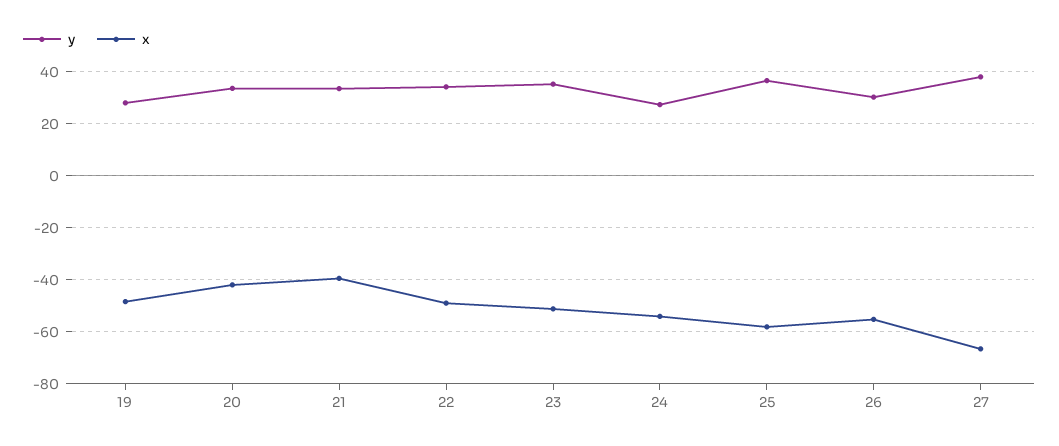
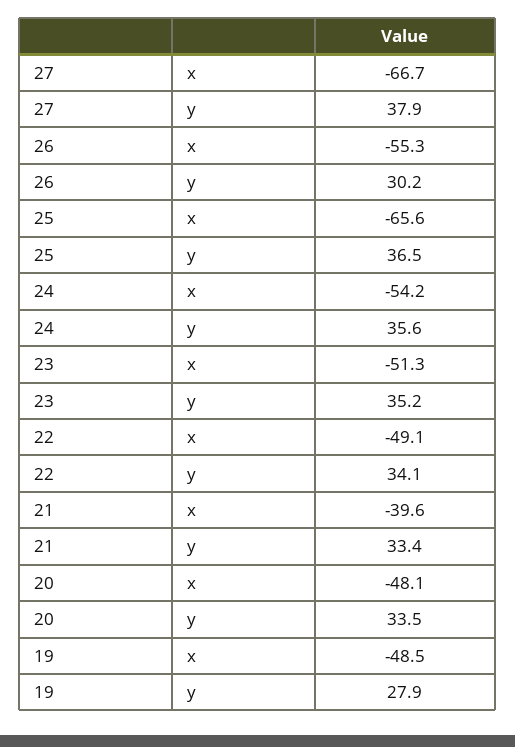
  {
    "y": {
      "19": 27.9,
      "20": 33.5,
      "21": 33.4,
      "22": 34.1,
      "23": 35.2,
-     "24": 27.5,
+     "24": 35.6,
      "25": 36.5,
      "26": 30.2,
      "27": 37.9
    },
    "x": {
      "19": -48.5,
-     "20": -42.5,
+     "20": -48.1,
      "21": -39.6,
      "22": -49.1,
      "23": -51.3,
      "24": -54.2,
-     "25": -57.5,
+     "25": -65.6,
      "26": -55.3,
      "27": -66.7
    }
  }

